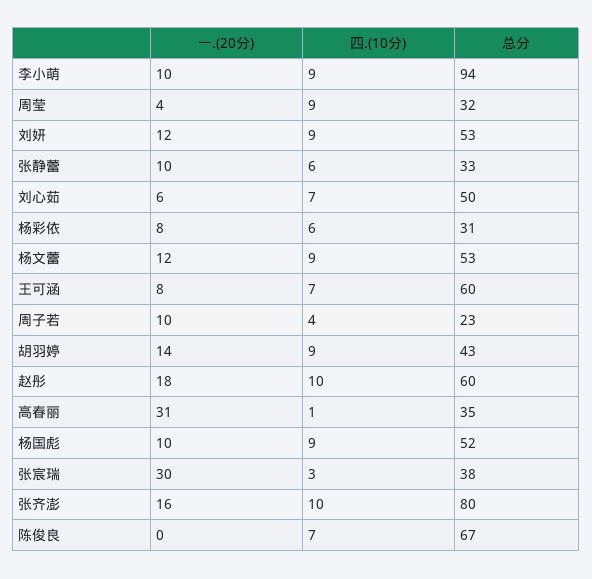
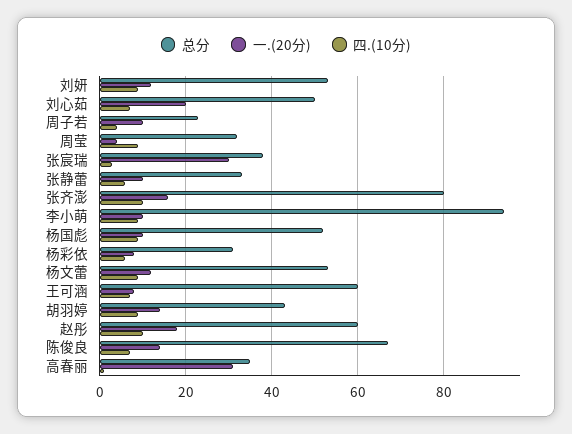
  {
    "一.(20分)": {
      "李小萌": 10,
      "周莹": 4,
      "刘妍": 12,
      "张静蕾": 10,
-     "刘心茹": 6,
+     "刘心茹": 20,
      "杨彩依": 8,
      "杨文蕾": 12,
      "王可涵": 8,
      "周子若": 10,
      "胡羽婷": 14,
      "赵彤": 18,
      "高春丽": 31,
      "杨国彪": 10,
      "张宸瑞": 30,
      "张齐澎": 16,
-     "陈俊良": 0
+     "陈俊良": 15
    },
    "四.(10分)": {
      "李小萌": 9,
      "周莹": 9,
      "刘妍": 9,
      "张静蕾": 6,
      "刘心茹": 7,
      "杨彩依": 6,
      "杨文蕾": 9,
      "王可涵": 7,
      "周子若": 4,
      "胡羽婷": 9,
      "赵彤": 10,
      "高春丽": 1,
      "杨国彪": 9,
      "张宸瑞": 3,
      "张齐澎": 10,
      "陈俊良": 7
    },
    "总分": {
      "李小萌": 94,
      "周莹": 32,
      "刘妍": 53,
      "张静蕾": 33,
      "刘心茹": 50,
      "杨彩依": 31,
      "杨文蕾": 53,
      "王可涵": 60,
      "周子若": 23,
      "胡羽婷": 43,
      "赵彤": 60,
      "高春丽": 35,
      "杨国彪": 52,
      "张宸瑞": 38,
      "张齐澎": 80,
      "陈俊良": 67
    }
  }

